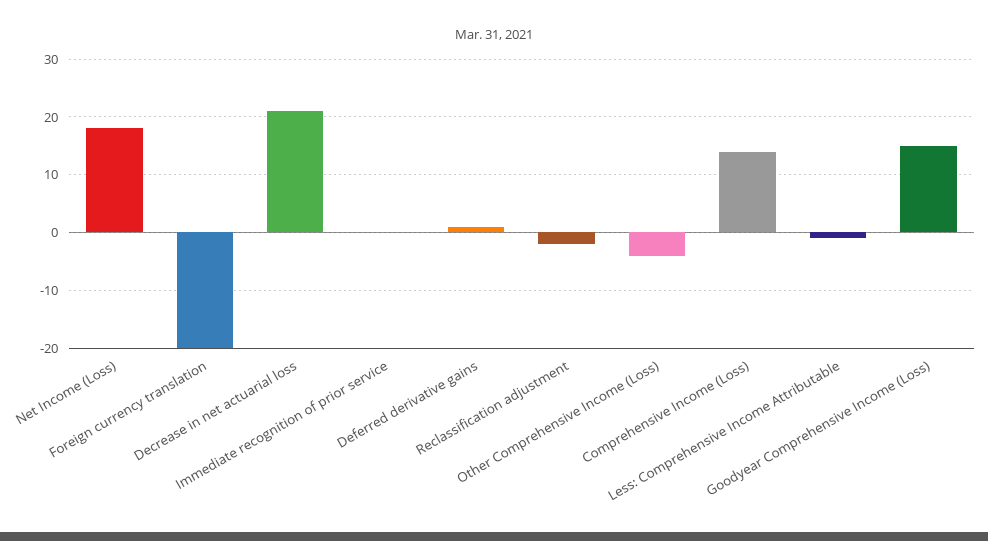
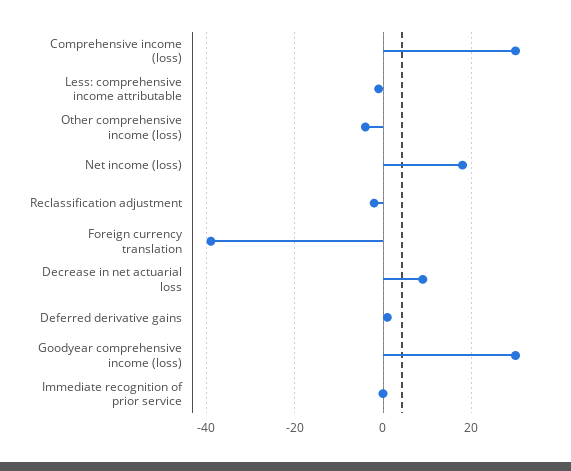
  {
    "Net Income (Loss)": 20,
-   "Foreign currency translation": -20,
+   "Foreign currency translation": -40,
-   "Decrease in net actuarial loss": 20,
+   "Decrease in net actuarial loss": 10,
    "Immediate recognition of prior service": 0,
    "Deferred derivative gains": 0,
    "Reclassification adjustment": 0,
    "Other Comprehensive Income (Loss)": -5,
-   "Comprehensive Income (Loss)": 15,
+   "Comprehensive Income (Loss)": 30,
    "Less: Comprehensive Income Attributable": 0,
-   "Goodyear Comprehensive Income (Loss)": 15
+   "Goodyear Comprehensive Income (Loss)": 30
  }

